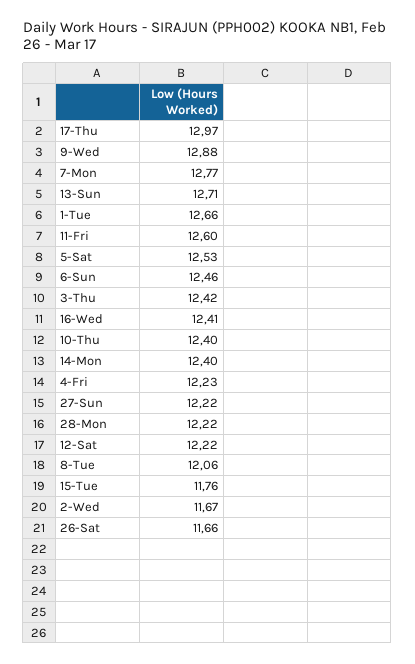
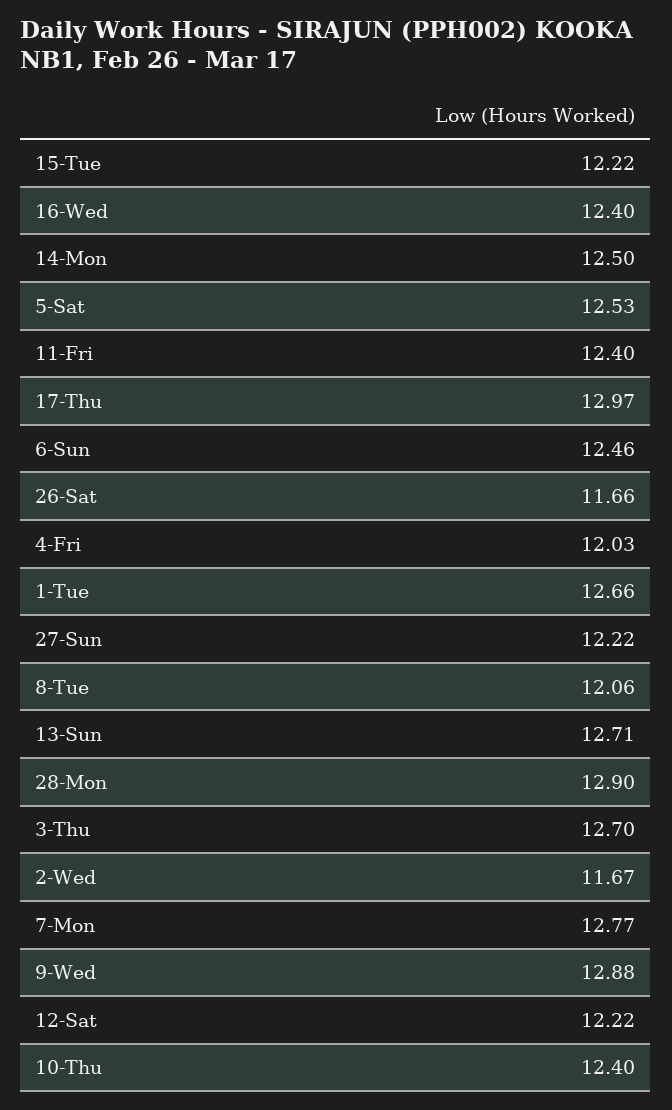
  {
    "17-Thu": 12.97,
    "9-Wed": 12.88,
    "7-Mon": 12.77,
    "13-Sun": 12.71,
    "1-Tue": 12.66,
-   "11-Fri": 12.6,
+   "11-Fri": 12.4,
    "5-Sat": 12.53,
    "6-Sun": 12.46,
-   "3-Thu": 12.42,
+   "3-Thu": 12.7,
-   "16-Wed": 12.41,
+   "16-Wed": 12.4,
    "10-Thu": 12.4,
-   "14-Mon": 12.4,
+   "14-Mon": 12.5,
-   "4-Fri": 12.23,
+   "4-Fri": 12.03,
    "27-Sun": 12.22,
-   "28-Mon": 12.22,
+   "28-Mon": 12.9,
    "12-Sat": 12.22,
    "8-Tue": 12.06,
-   "15-Tue": 11.76,
+   "15-Tue": 12.22,
    "2-Wed": 11.67,
    "26-Sat": 11.66
  }

